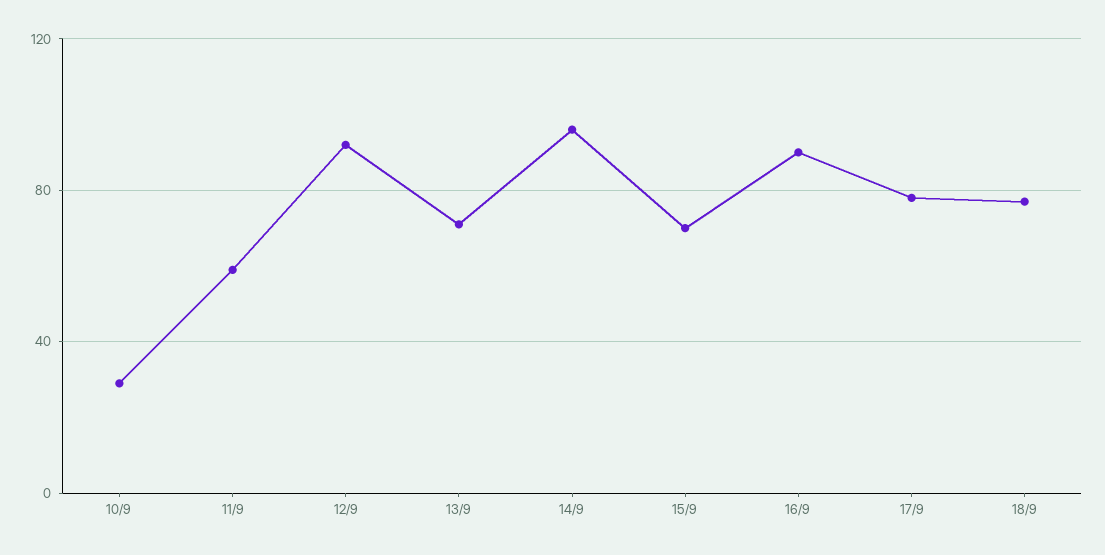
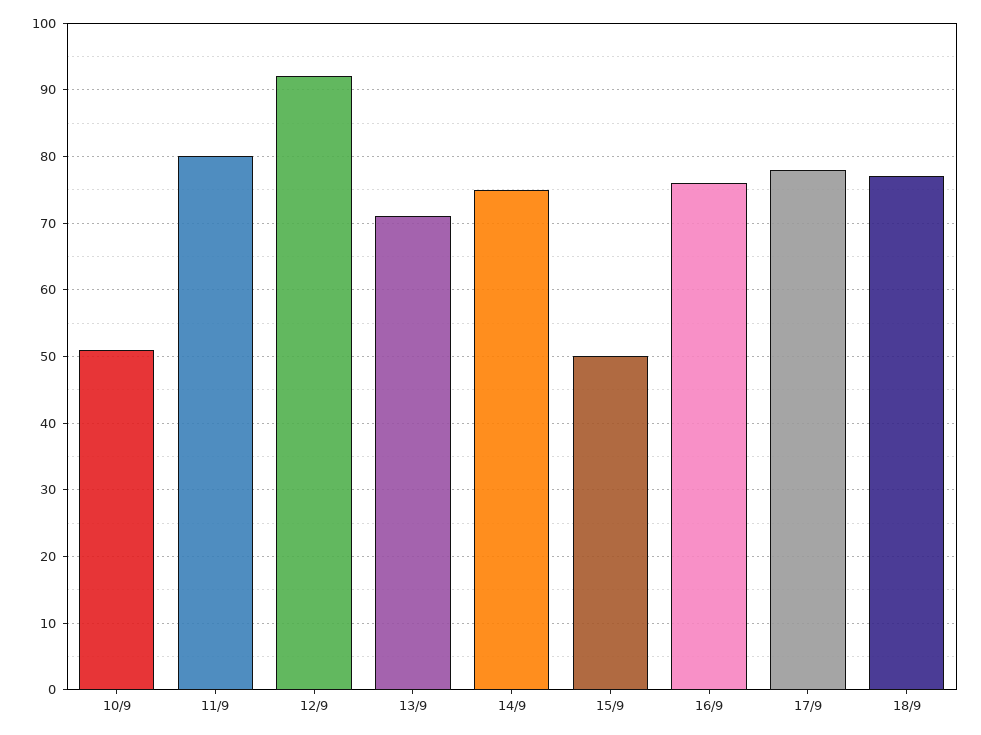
  {
-   "10/9": 30,
+   "10/9": 51,
-   "11/9": 60,
+   "11/9": 80,
    "12/9": 92,
    "13/9": 71,
-   "14/9": 95,
+   "14/9": 75,
-   "15/9": 70,
+   "15/9": 50,
-   "16/9": 90,
+   "16/9": 76,
    "17/9": 78,
    "18/9": 77
  }

